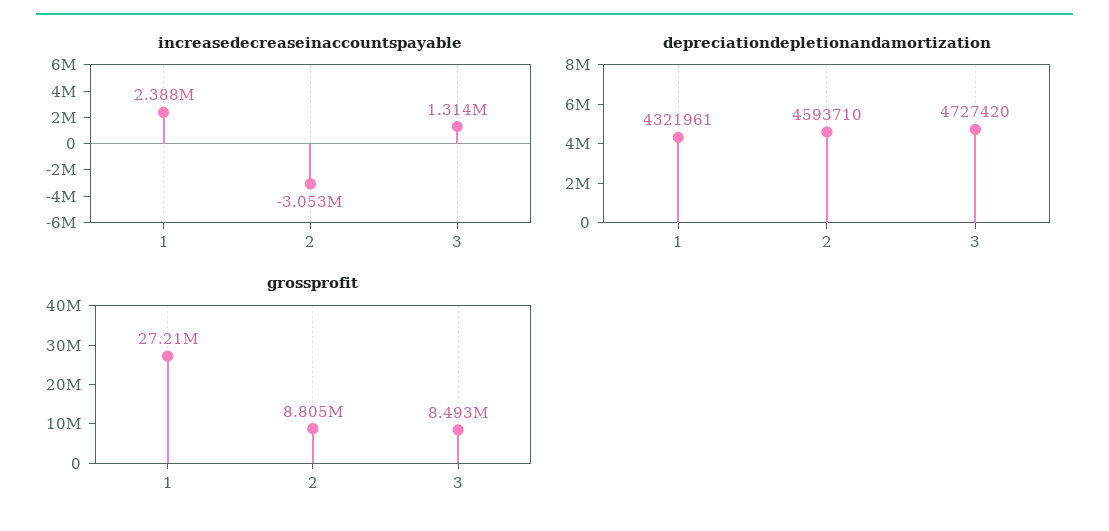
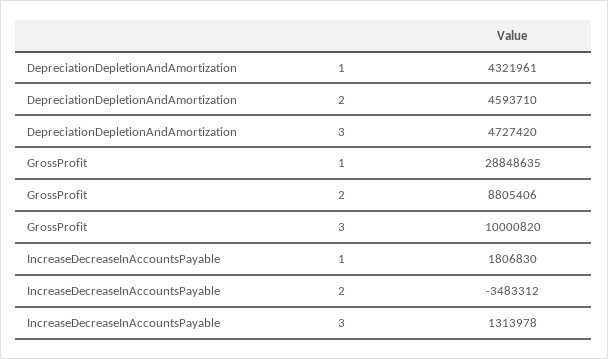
  {
    "increasedecreaseinaccountspayable": {
-     "1": 2388000,
+     "1": 1806830,
-     "2": -3053000,
+     "2": -3483312,
      "3": 1313978
    },
    "depreciationdepletionandamortization": {
      "1": 4321961,
      "2": 4593710,
      "3": 4727420
    },
    "grossprofit": {
-     "1": 27210000,
+     "1": 28848635,
      "2": 8805406,
-     "3": 8493000
+     "3": 10000820
    }
  }

